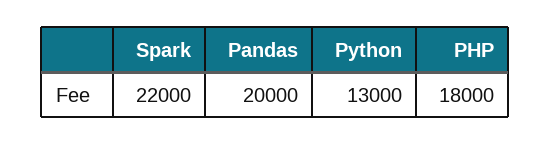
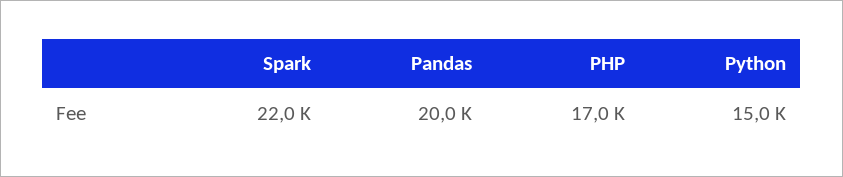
  {
    "Spark": 22000,
    "Pandas": 20000,
-   "Python": 13000,
+   "Python": 15000,
-   "PHP": 18000
+   "PHP": 17000
  }

